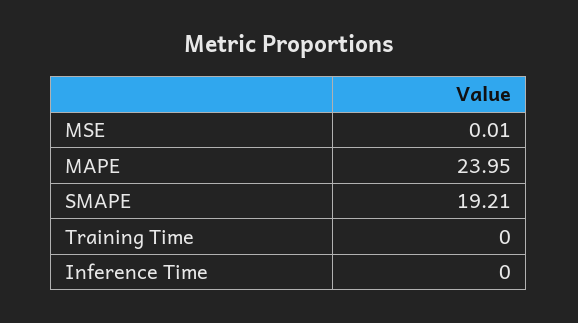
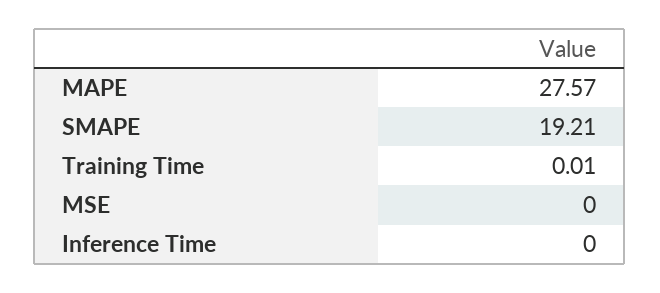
  {
-   "MSE": 0.01,
+   "MSE": 0,
-   "MAPE": 23.95,
+   "MAPE": 27.57,
    "SMAPE": 19.21,
-   "Training Time": 0,
+   "Training Time": 0.01,
    "Inference Time": 0
  }

